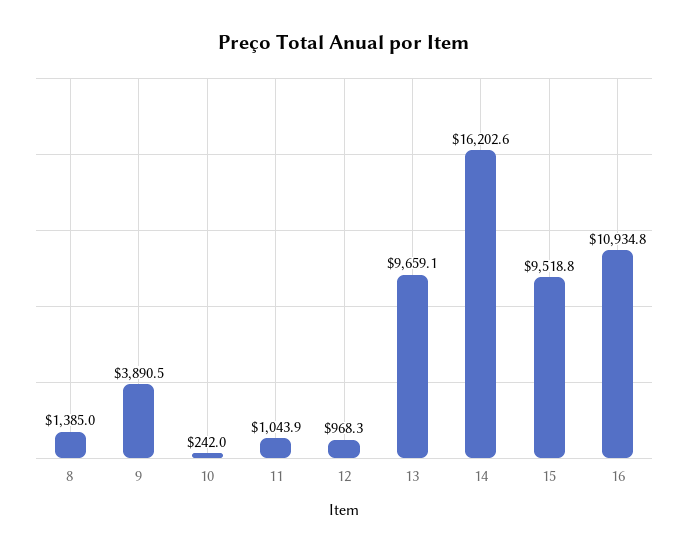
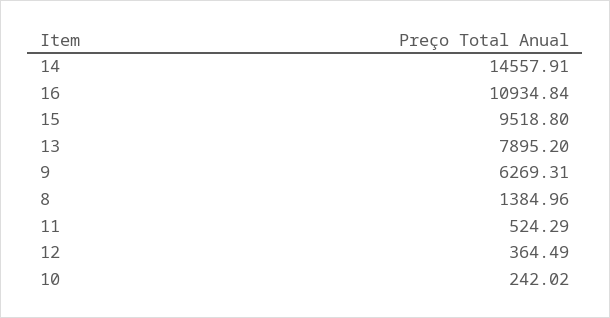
  {
    "8": 1384.96,
-   "9": 3890.5,
+   "9": 6269.31,
    "10": 242.02,
-   "11": 1043.9,
+   "11": 524.29,
-   "12": 968.3,
+   "12": 364.49,
-   "13": 9659.1,
+   "13": 7895.2,
-   "14": 16202.6,
+   "14": 14557.91,
    "15": 9518.8,
    "16": 10934.84
  }

